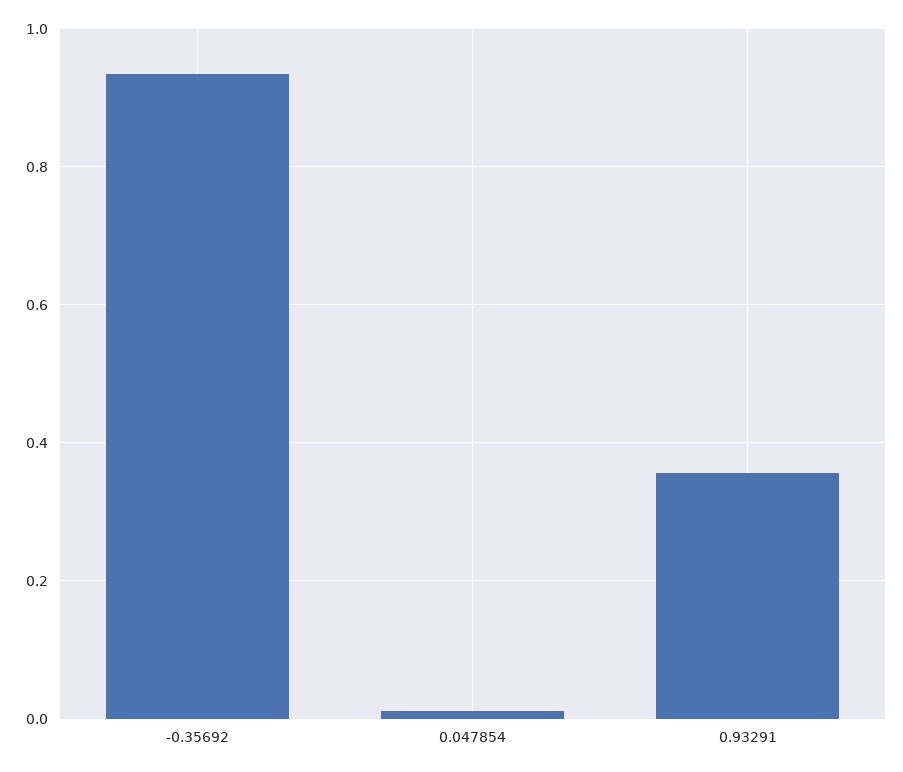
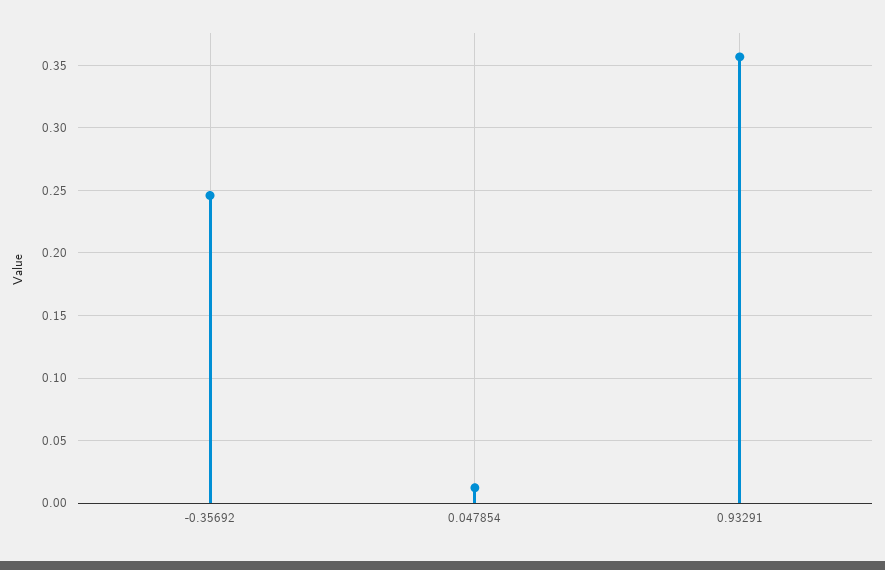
  {
-   "-0.35692": 0.94,
+   "-0.35692": 0.245,
    "0.047854": 0.01,
    "0.93291": 0.355
  }

